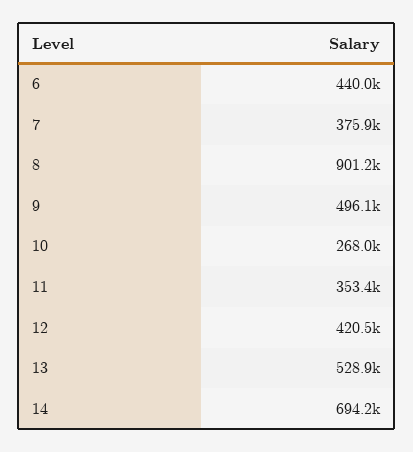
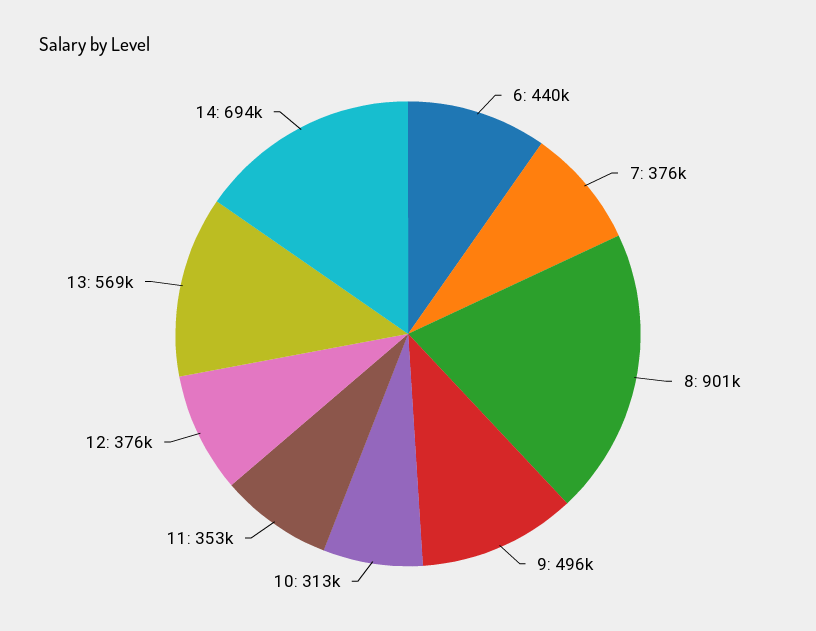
  {
    "6": 440000,
    "7": 375900,
    "8": 901200,
    "9": 496100,
-   "10": 268000,
+   "10": 313000,
    "11": 353400,
-   "12": 420500,
+   "12": 376000,
-   "13": 528900,
+   "13": 569000,
    "14": 694200
  }

